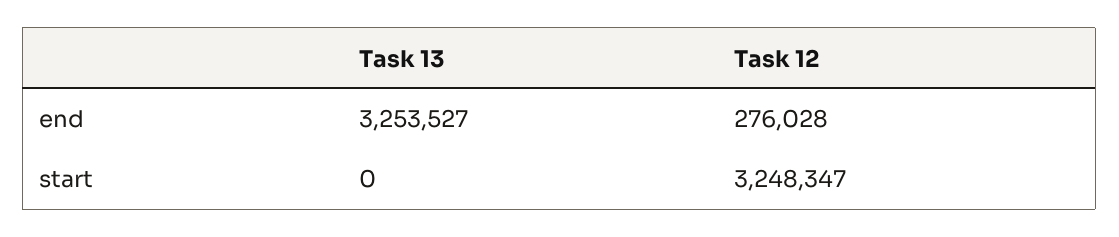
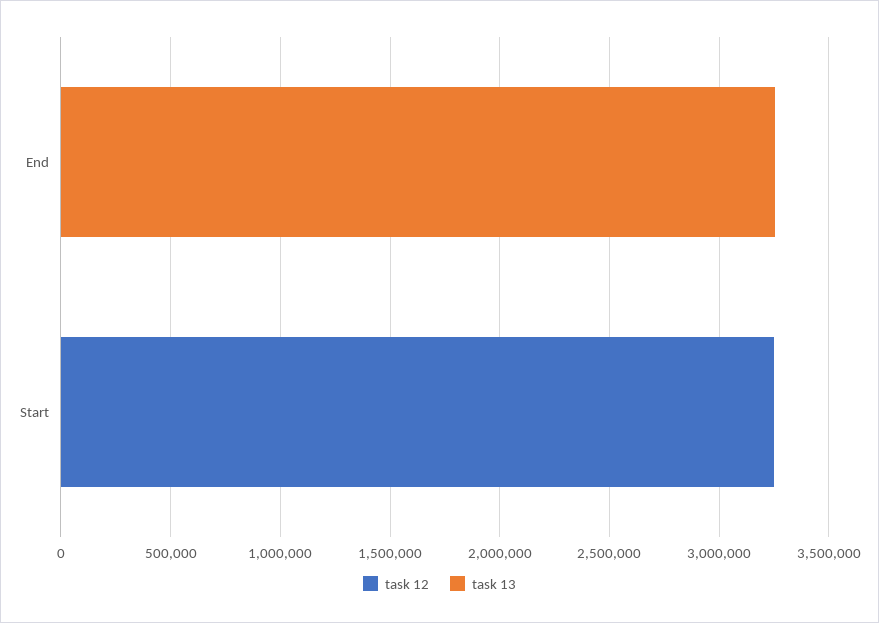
  {
    "Task 13": {
      "end": 3253527,
      "start": 0
    },
    "Task 12": {
-     "end": 276028,
+     "end": 0,
      "start": 3248347
    }
  }

